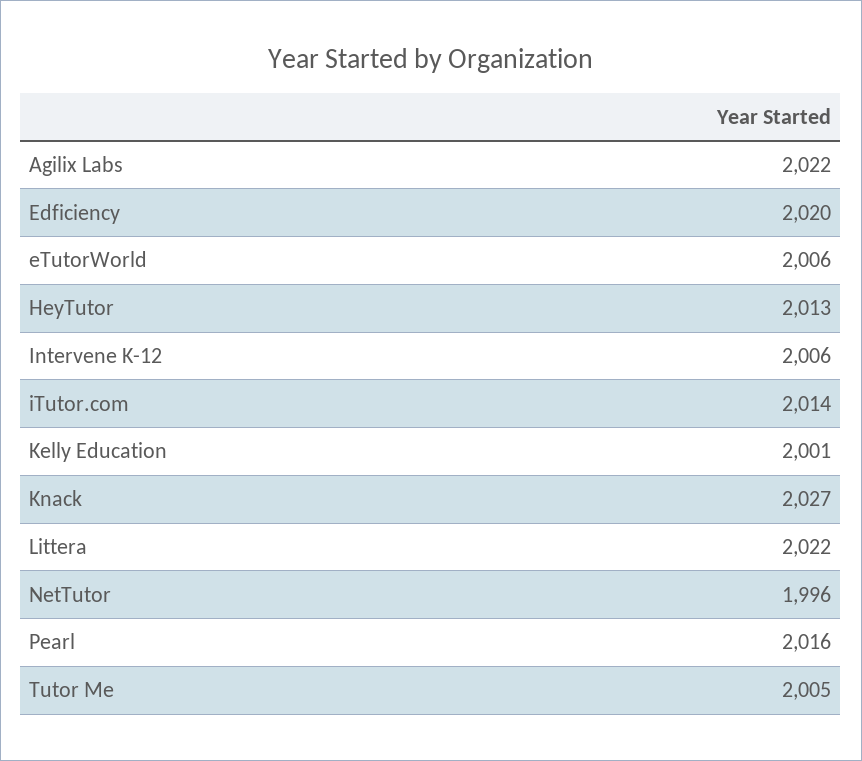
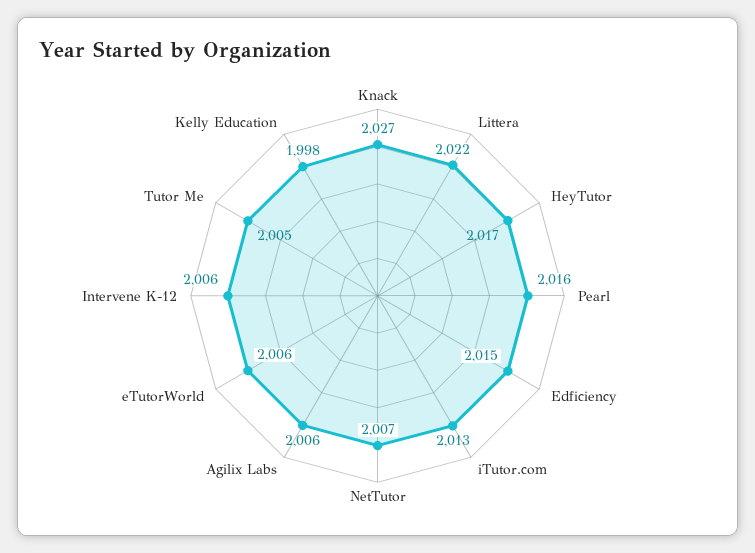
  {
-   "Agilix Labs": 2022,
+   "Agilix Labs": 2006,
-   "Edficiency": 2020,
+   "Edficiency": 2015,
    "eTutorWorld": 2006,
-   "HeyTutor": 2013,
+   "HeyTutor": 2017,
    "Intervene K-12": 2006,
-   "iTutor.com": 2014,
+   "iTutor.com": 2013,
-   "Kelly Education": 2001,
+   "Kelly Education": 1998,
    "Knack": 2027,
    "Littera": 2022,
-   "NetTutor": 1996,
+   "NetTutor": 2007,
    "Pearl": 2016,
    "Tutor Me": 2005
  }

